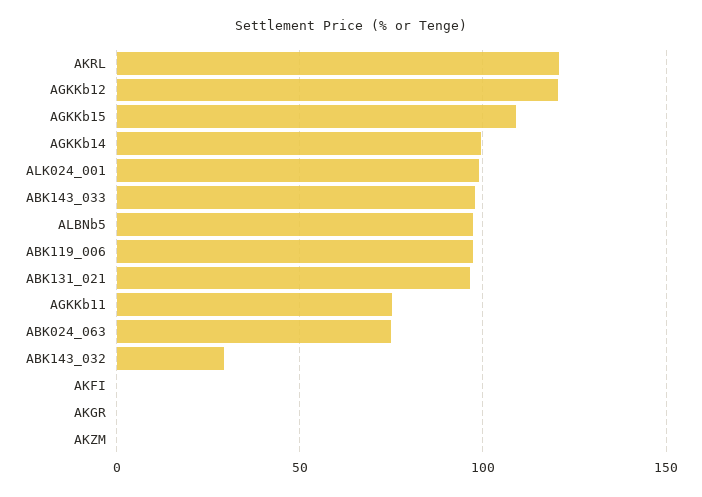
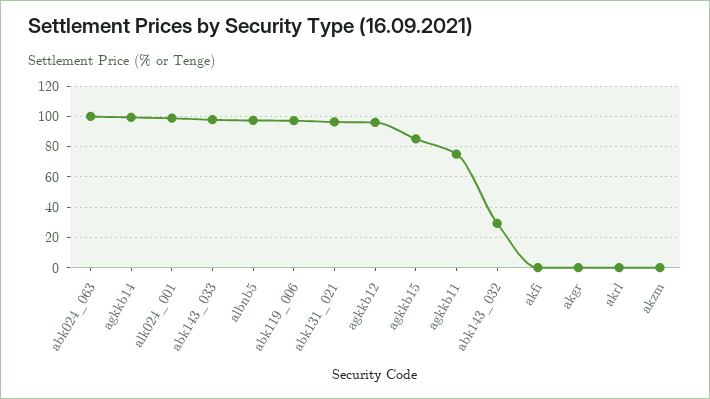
  {
-   "AKRL": 120,
+   "AKRL": 0,
-   "AGKKb12": 120,
+   "AGKKb12": 95,
-   "AGKKb15": 110,
+   "AGKKb15": 85,
    "AGKKb14": 100,
    "ALK024_001": 100,
    "ABK143_033": 100,
    "ALBNb5": 95,
    "ABK119_006": 95,
    "ABK131_021": 95,
    "AGKKb11": 75,
-   "ABK024_063": 75,
+   "ABK024_063": 100,
    "ABK143_032": 30,
    "AKFI": 0,
    "AKGR": 0,
    "AKZM": 0
  }

